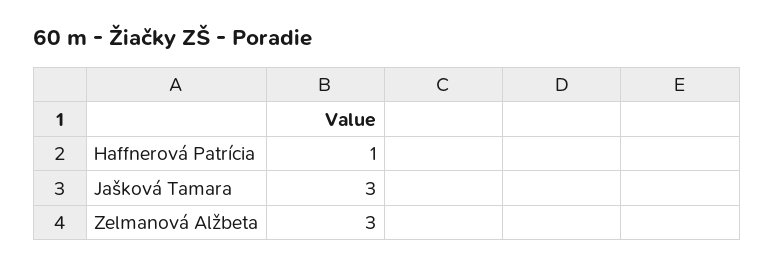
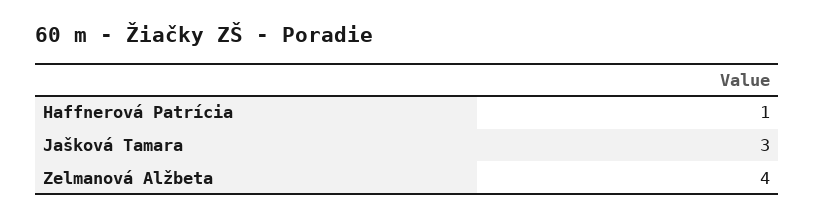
  {
    "Haffnerová Patrícia": 1,
    "Jašková Tamara": 3,
-   "Zelmanová Alžbeta": 3
+   "Zelmanová Alžbeta": 4
  }

